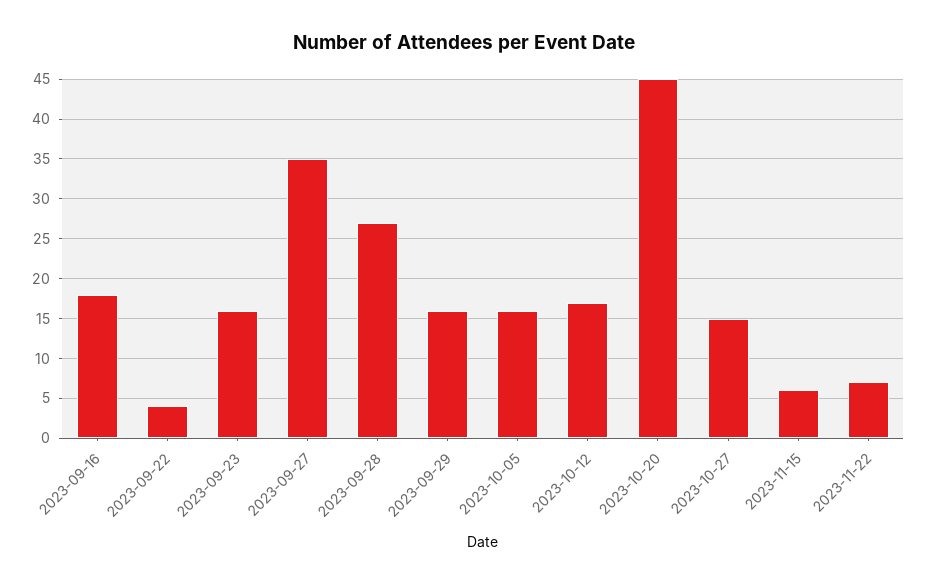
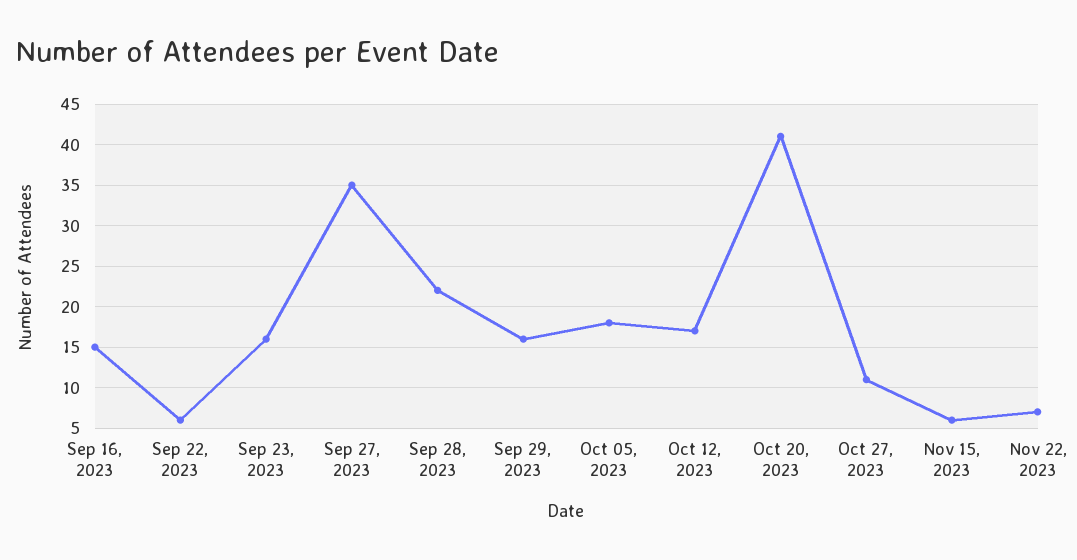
  {
-   "2023-09-16": 18,
+   "2023-09-16": 15,
-   "2023-09-22": 4,
+   "2023-09-22": 6,
    "2023-09-23": 16,
    "2023-09-27": 35,
-   "2023-09-28": 27,
+   "2023-09-28": 22,
    "2023-09-29": 16,
-   "2023-10-05": 16,
+   "2023-10-05": 18,
    "2023-10-12": 17,
-   "2023-10-20": 45,
+   "2023-10-20": 41,
-   "2023-10-27": 15,
+   "2023-10-27": 11,
    "2023-11-15": 6,
    "2023-11-22": 7
  }

